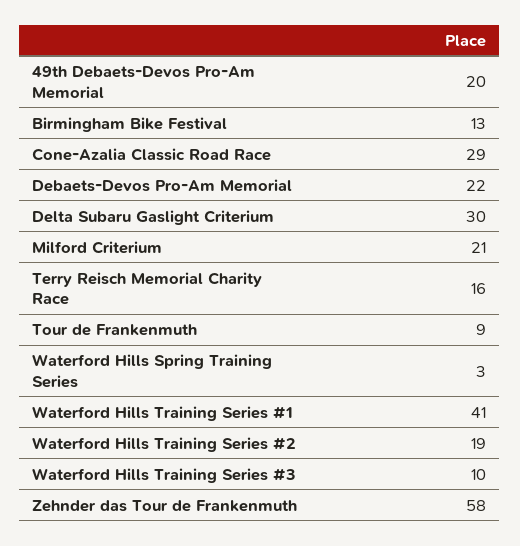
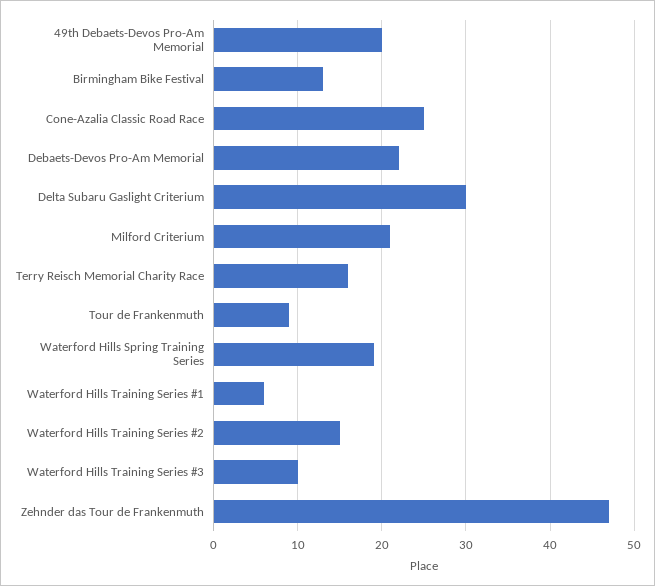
  {
    "49th Debaets-Devos Pro-Am Memorial": 20,
    "Birmingham Bike Festival": 13,
-   "Cone-Azalia Classic Road Race": 29,
+   "Cone-Azalia Classic Road Race": 25,
    "Debaets-Devos Pro-Am Memorial": 22,
    "Delta Subaru Gaslight Criterium": 30,
    "Milford Criterium": 21,
    "Terry Reisch Memorial Charity Race": 16,
    "Tour de Frankenmuth": 9,
-   "Waterford Hills Spring Training Series": 3,
+   "Waterford Hills Spring Training Series": 19,
-   "Waterford Hills Training Series #1": 41,
+   "Waterford Hills Training Series #1": 6,
-   "Waterford Hills Training Series #2": 19,
+   "Waterford Hills Training Series #2": 15,
    "Waterford Hills Training Series #3": 10,
-   "Zehnder das Tour de Frankenmuth": 58
+   "Zehnder das Tour de Frankenmuth": 47
  }

